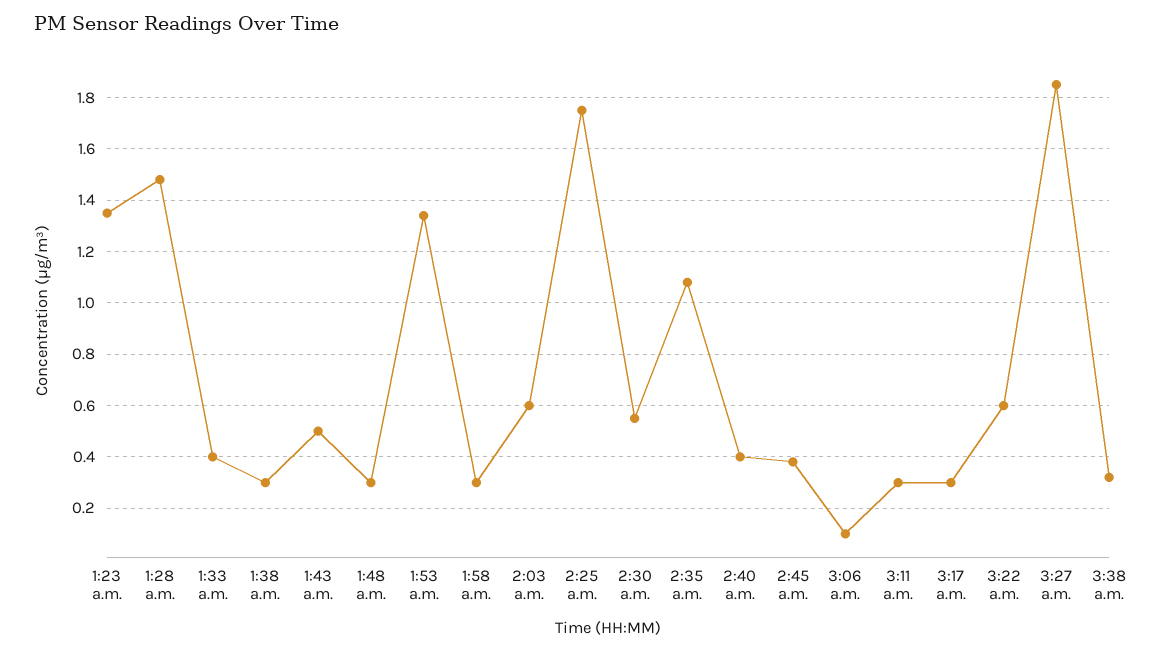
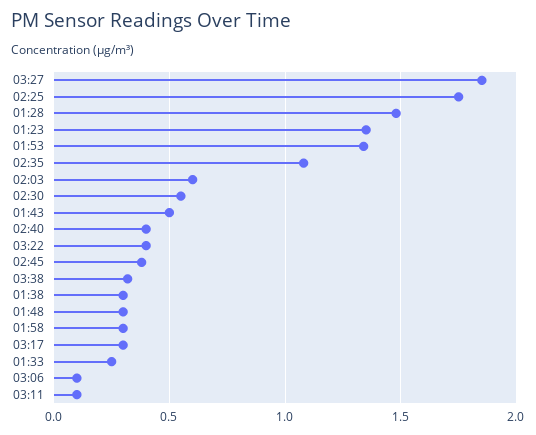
  {
    "1:23 a.m.": 1.35,
    "1:28 a.m.": 1.5,
-   "1:33 a.m.": 0.4,
+   "1:33 a.m.": 0.25,
    "1:38 a.m.": 0.3,
    "1:43 a.m.": 0.5,
    "1:48 a.m.": 0.3,
    "1:53 a.m.": 1.35,
    "1:58 a.m.": 0.3,
    "2:03 a.m.": 0.6,
    "2:25 a.m.": 1.75,
    "2:30 a.m.": 0.55,
    "2:35 a.m.": 1.1,
    "2:40 a.m.": 0.4,
    "2:45 a.m.": 0.4,
    "3:06 a.m.": 0.1,
-   "3:11 a.m.": 0.3,
+   "3:11 a.m.": 0.1,
    "3:17 a.m.": 0.3,
-   "3:22 a.m.": 0.6,
+   "3:22 a.m.": 0.4,
    "3:27 a.m.": 1.85,
    "3:38 a.m.": 0.3
  }

